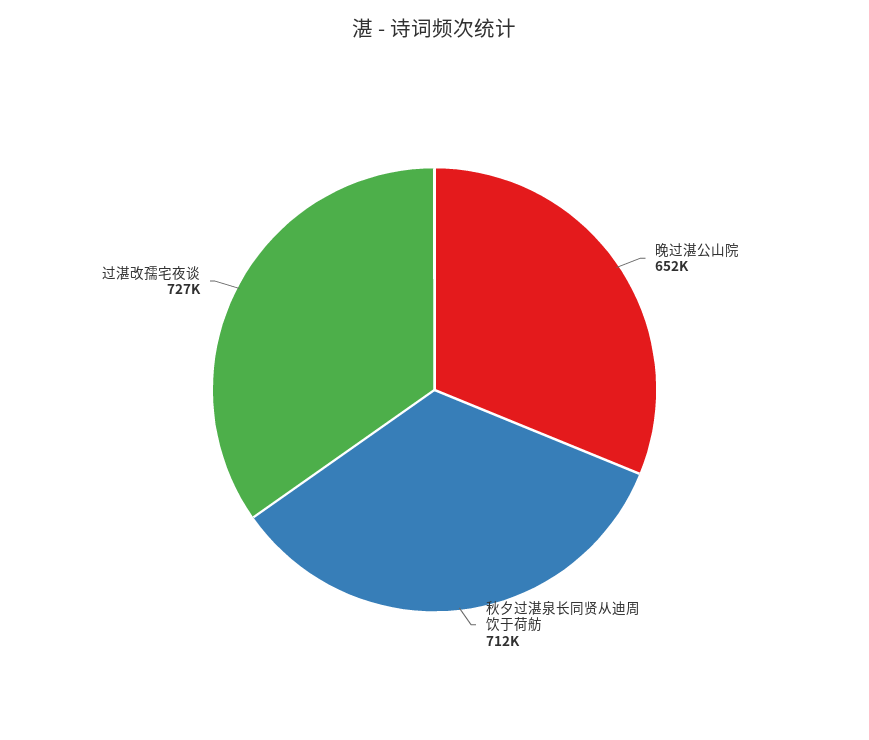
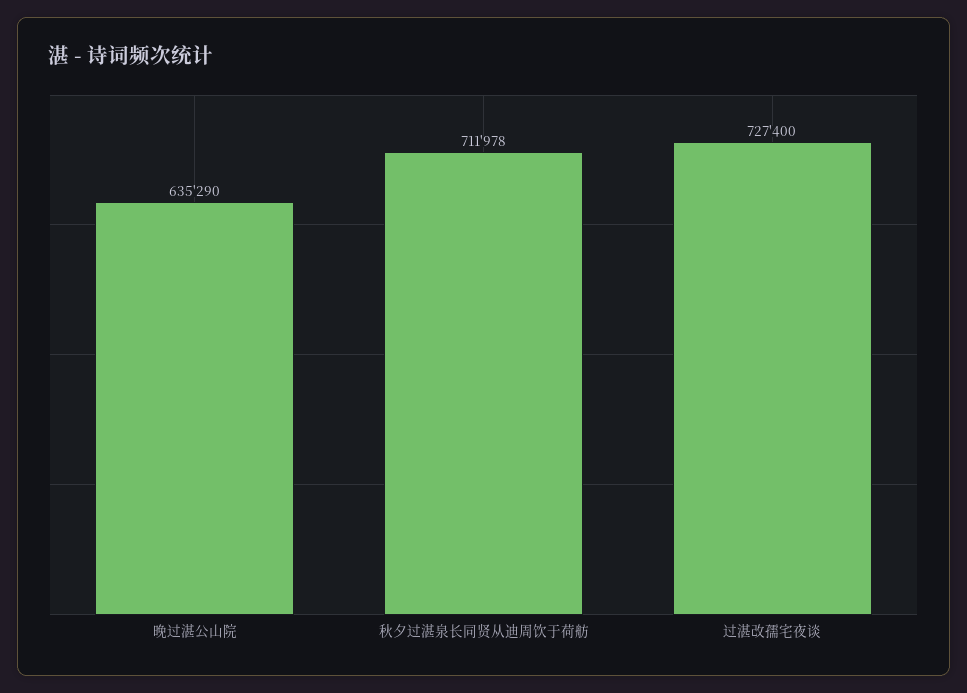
  {
-   "晚过湛公山院": 652000,
+   "晚过湛公山院": 635290,
    "秋夕过湛泉长同贤从迪周饮于荷舫": 711978,
    "过湛改孺宅夜谈": 727400
  }

